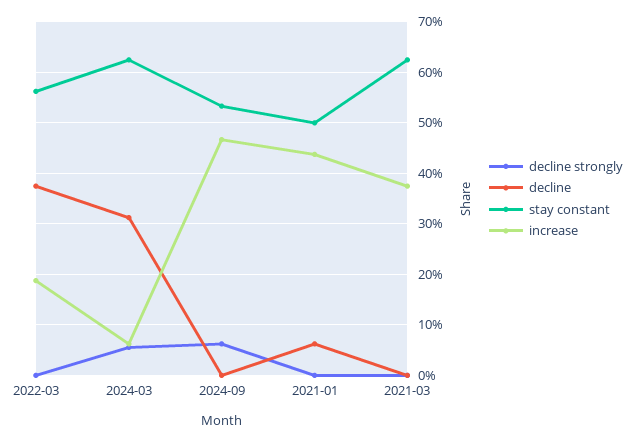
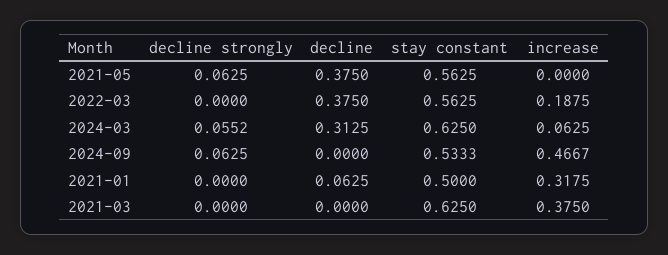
  {
    "decline strongly": {
      "2022-03": 0,
      "2024-03": 0.0552,
      "2024-09": 0.0625,
      "2021-01": 0,
-     "2021-03": 0
+     "2021-03": 0,
+     "2021-05": 0.0625
    },
    "decline": {
      "2022-03": 0.375,
      "2024-03": 0.3125,
      "2024-09": 0,
      "2021-01": 0.0625,
-     "2021-03": 0
+     "2021-03": 0,
+     "2021-05": 0.375
    },
    "stay constant": {
      "2022-03": 0.5625,
      "2024-03": 0.625,
      "2024-09": 0.5333,
      "2021-01": 0.5,
-     "2021-03": 0.625
+     "2021-03": 0.625,
+     "2021-05": 0.5625
    },
    "increase": {
      "2022-03": 0.1875,
      "2024-03": 0.0625,
      "2024-09": 0.4667,
-     "2021-01": 0.44,
+     "2021-01": 0.3175,
-     "2021-03": 0.375
+     "2021-03": 0.375,
+     "2021-05": 0
    }
  }

